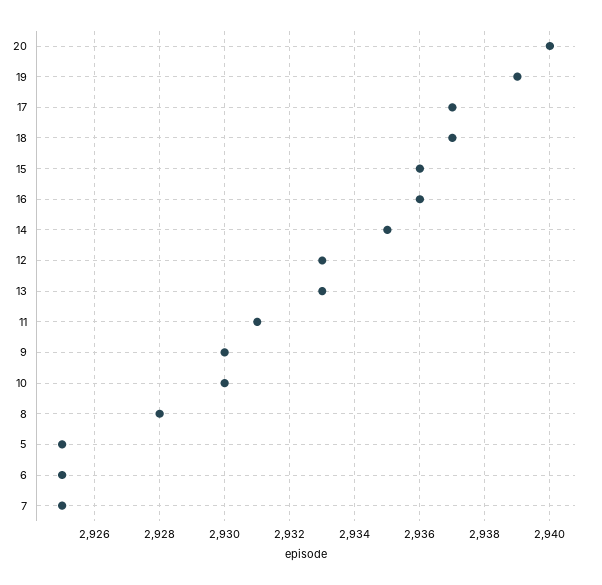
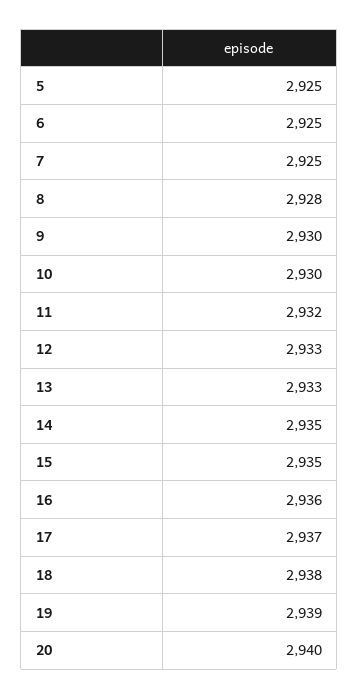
  {
    "20": 2940,
    "19": 2939,
    "17": 2937,
-   "18": 2937,
+   "18": 2938,
-   "15": 2936,
+   "15": 2935,
    "16": 2936,
    "14": 2935,
    "12": 2933,
    "13": 2933,
-   "11": 2931,
+   "11": 2932,
    "9": 2930,
    "10": 2930,
    "8": 2928,
    "5": 2925,
    "6": 2925,
    "7": 2925
  }

